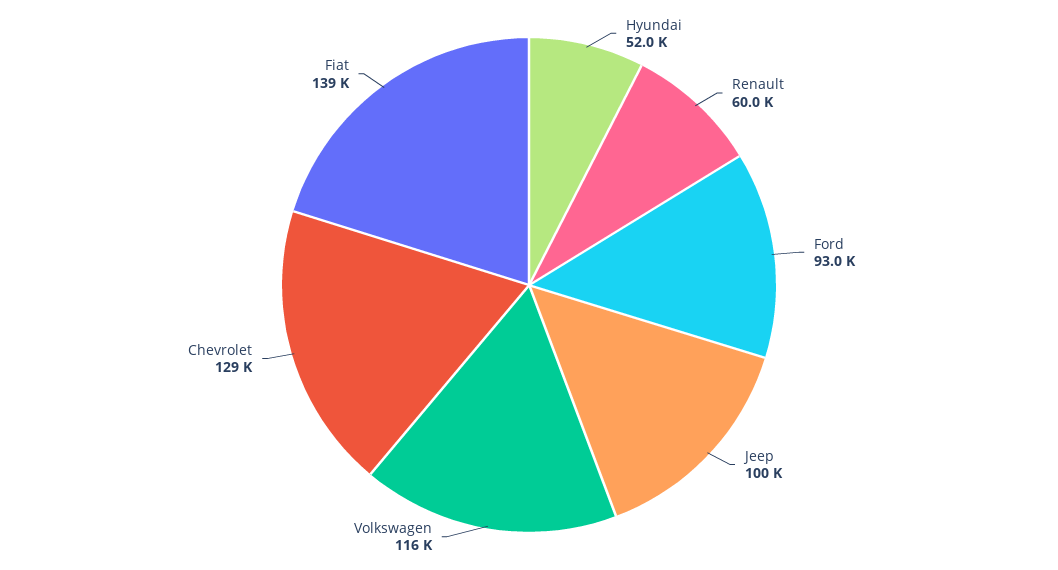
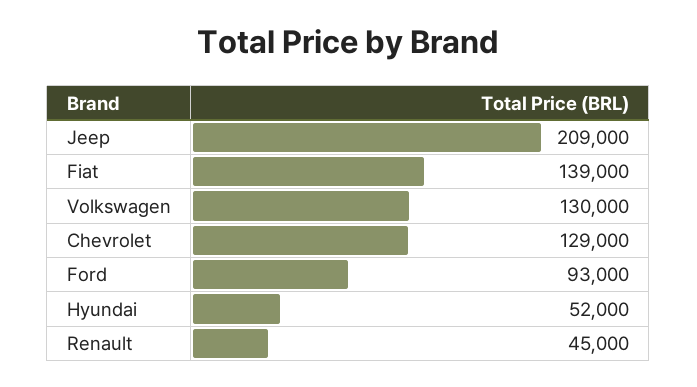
  {
    "Hyundai": 52000,
-   "Renault": 60000,
+   "Renault": 45000,
    "Ford": 93000,
-   "Jeep": 100000,
+   "Jeep": 209000,
-   "Volkswagen": 116000,
+   "Volkswagen": 130000,
    "Chevrolet": 129000,
    "Fiat": 139000
  }

